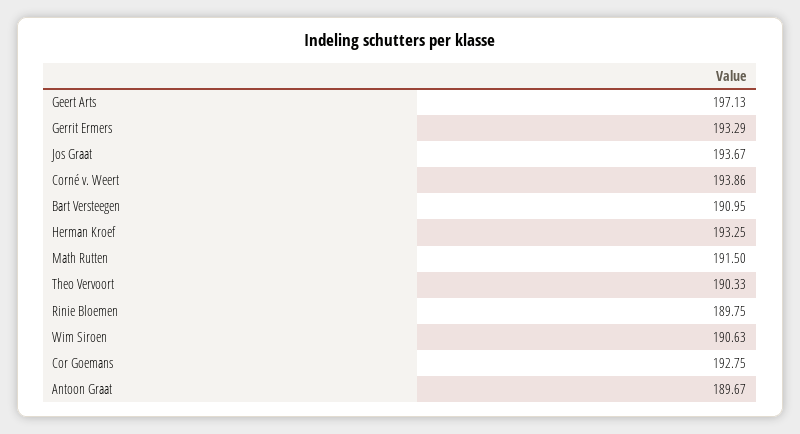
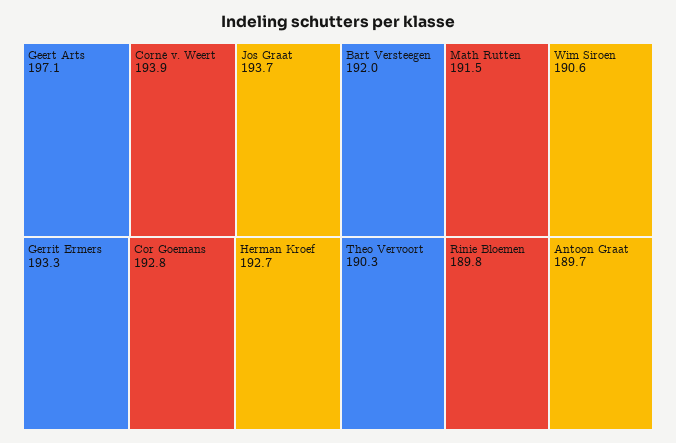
  {
    "Geert Arts": 197.13,
    "Gerrit Ermers": 193.29,
    "Jos Graat": 193.67,
    "Corné v. Weert": 193.86,
-   "Bart Versteegen": 190.95,
+   "Bart Versteegen": 192,
-   "Herman Kroef": 193.25,
+   "Herman Kroef": 192.7,
    "Math Rutten": 191.5,
    "Theo Vervoort": 190.33,
    "Rinie Bloemen": 189.75,
    "Wim Siroen": 190.63,
    "Cor Goemans": 192.75,
    "Antoon Graat": 189.67
  }

